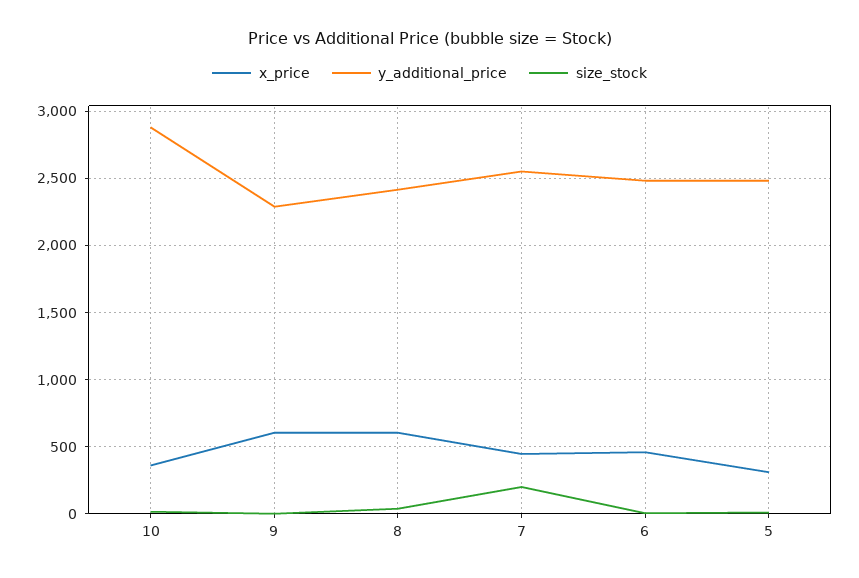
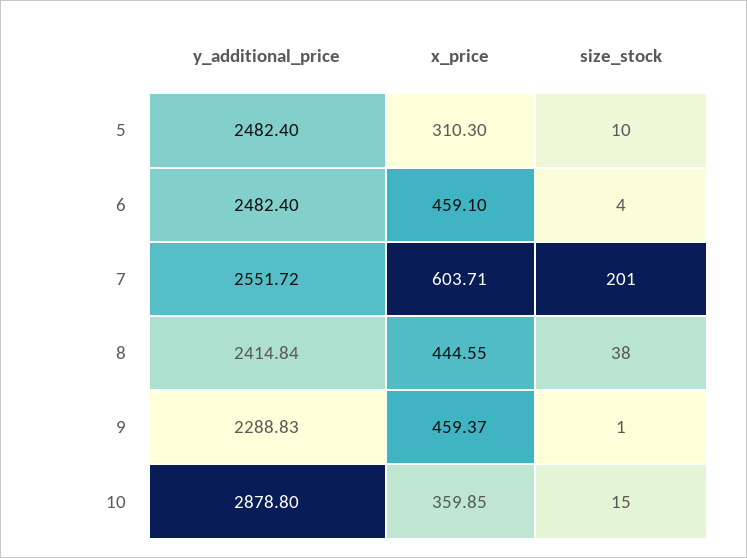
  {
    "x_price": {
      "10": 359.85,
-     "9": 600,
+     "9": 459.37,
-     "8": 600,
+     "8": 444.55,
-     "7": 450,
+     "7": 603.71,
      "6": 459.1,
      "5": 310.3
    },
    "y_additional_price": {
      "10": 2878.8,
      "9": 2288.83,
      "8": 2414.84,
      "7": 2551.72,
      "6": 2482.4,
      "5": 2482.4
    },
    "size_stock": {
      "10": 15,
      "9": 1,
      "8": 38,
      "7": 201,
      "6": 4,
      "5": 10
    }
  }

